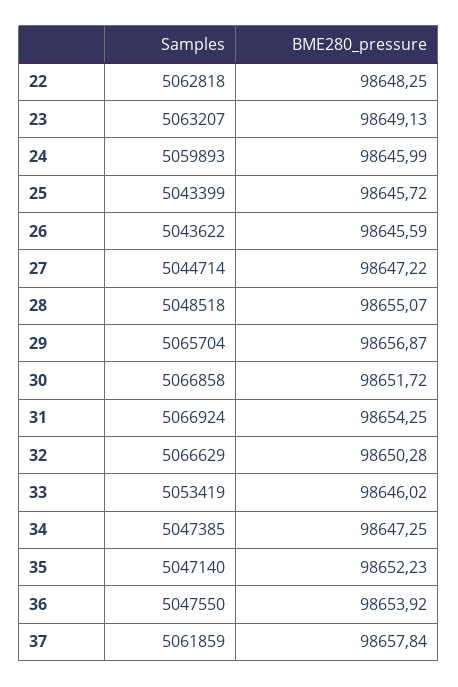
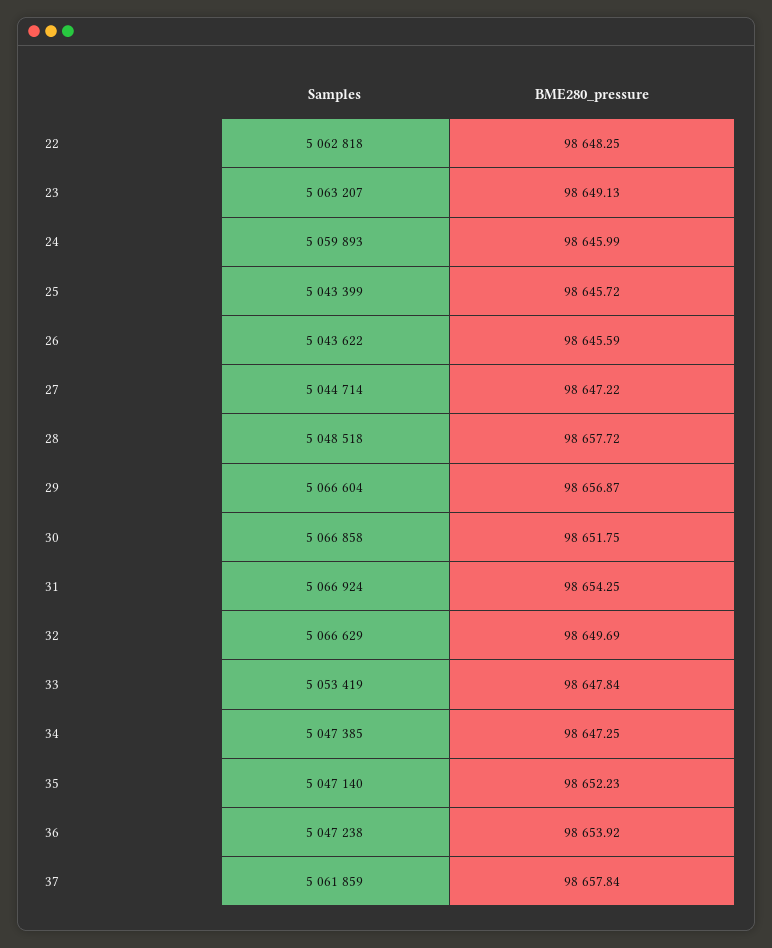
  {
    "Samples": {
      "22": 5062818,
      "23": 5063207,
      "24": 5059893,
      "25": 5043399,
      "26": 5043622,
      "27": 5044714,
      "28": 5048518,
-     "29": 5065704,
+     "29": 5066604,
      "30": 5066858,
      "31": 5066924,
      "32": 5066629,
      "33": 5053419,
      "34": 5047385,
      "35": 5047140,
-     "36": 5047550,
+     "36": 5047238,
      "37": 5061859
    },
    "BME280_pressure": {
      "22": 98648.25,
      "23": 98649.13,
      "24": 98645.99,
      "25": 98645.72,
      "26": 98645.59,
      "27": 98647.22,
-     "28": 98655.07,
+     "28": 98657.72,
      "29": 98656.87,
-     "30": 98651.72,
+     "30": 98651.75,
      "31": 98654.25,
-     "32": 98650.28,
+     "32": 98649.69,
-     "33": 98646.02,
+     "33": 98647.84,
      "34": 98647.25,
      "35": 98652.23,
      "36": 98653.92,
      "37": 98657.84
    }
  }

